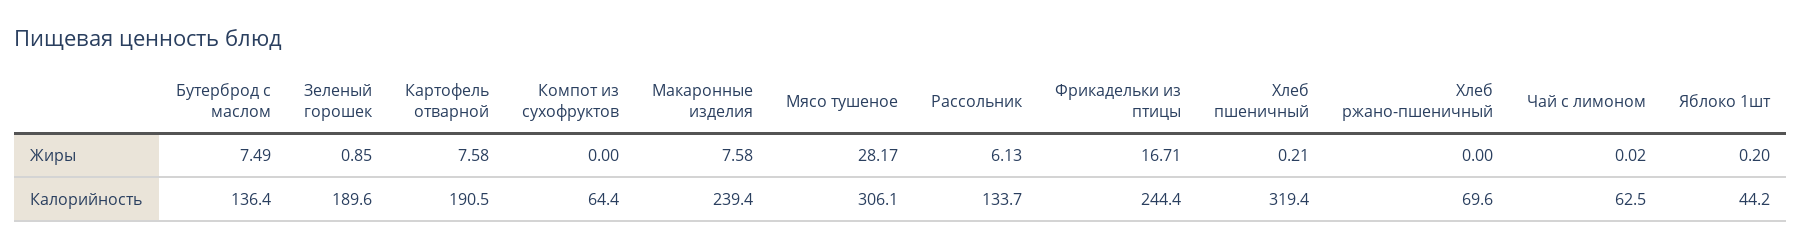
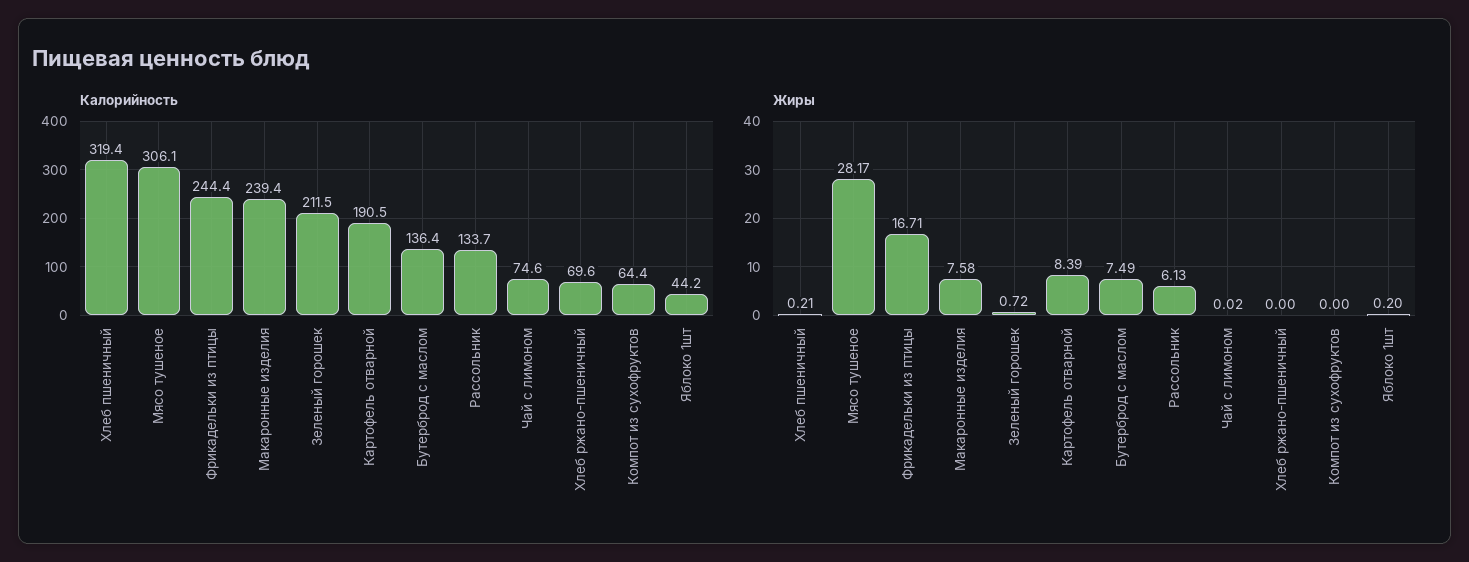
  {
    "Жиры": {
      "Бутерброд с маслом": 7.49,
-     "Зеленый горошек": 0.85,
+     "Зеленый горошек": 0.72,
-     "Картофель отварной": 7.58,
+     "Картофель отварной": 8.39,
      "Компот из сухофруктов": 0,
      "Макаронные изделия": 7.58,
      "Мясо тушеное": 28.17,
      "Рассольник": 6.13,
      "Фрикадельки из птицы": 16.71,
      "Хлеб пшеничный": 0.21,
      "Хлеб ржано-пшеничный": 0,
      "Чай с лимоном": 0.02,
      "Яблоко 1шт": 0.2
    },
    "Калорийность": {
      "Бутерброд с маслом": 136.4,
-     "Зеленый горошек": 189.6,
+     "Зеленый горошек": 211.5,
      "Картофель отварной": 190.5,
      "Компот из сухофруктов": 64.4,
      "Макаронные изделия": 239.4,
      "Мясо тушеное": 306.1,
      "Рассольник": 133.7,
      "Фрикадельки из птицы": 244.4,
      "Хлеб пшеничный": 319.4,
      "Хлеб ржано-пшеничный": 69.6,
-     "Чай с лимоном": 62.5,
+     "Чай с лимоном": 74.6,
      "Яблоко 1шт": 44.2
    }
  }

